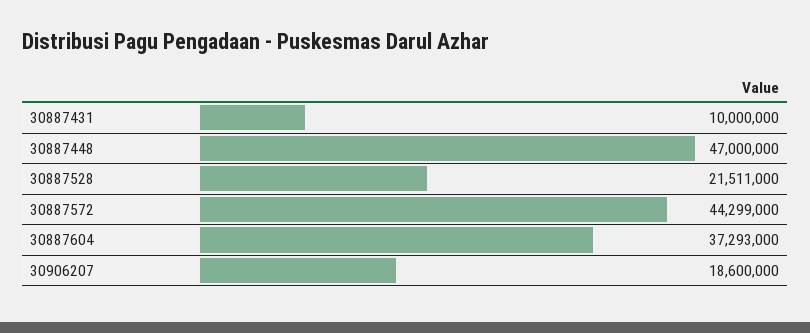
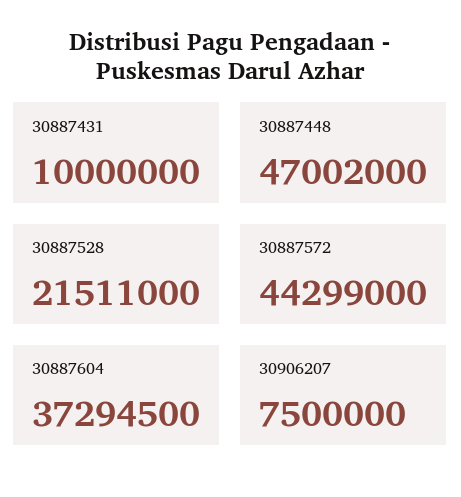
  {
    "30887431": 10000000,
-   "30887448": 47000000,
+   "30887448": 47002000,
    "30887528": 21511000,
    "30887572": 44299000,
-   "30887604": 37293000,
+   "30887604": 37294500,
-   "30906207": 18600000
+   "30906207": 7500000
  }

